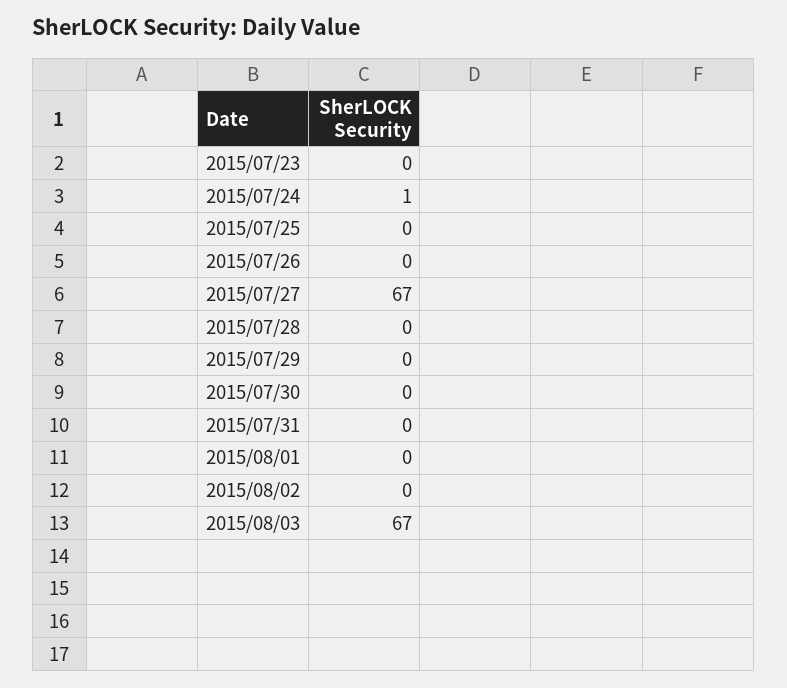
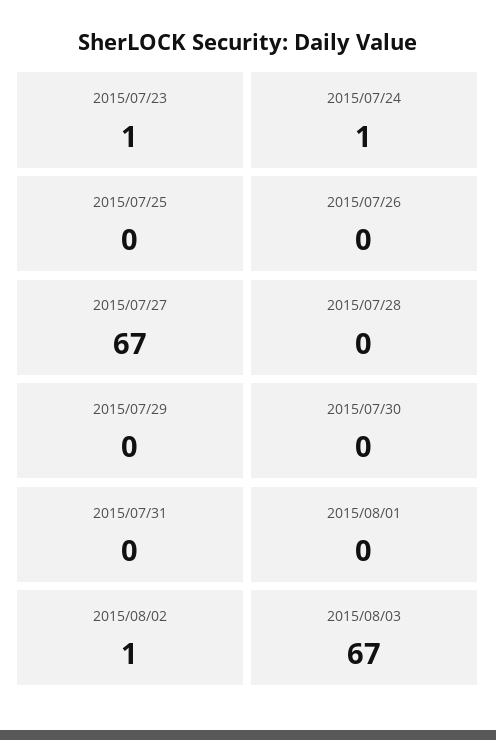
  {
-   "2015/07/23": 0,
+   "2015/07/23": 1,
    "2015/07/24": 1,
    "2015/07/25": 0,
    "2015/07/26": 0,
    "2015/07/27": 67,
    "2015/07/28": 0,
    "2015/07/29": 0,
    "2015/07/30": 0,
    "2015/07/31": 0,
    "2015/08/01": 0,
-   "2015/08/02": 0,
+   "2015/08/02": 1,
    "2015/08/03": 67
  }

